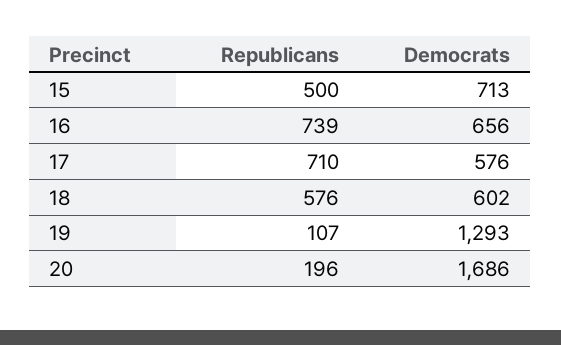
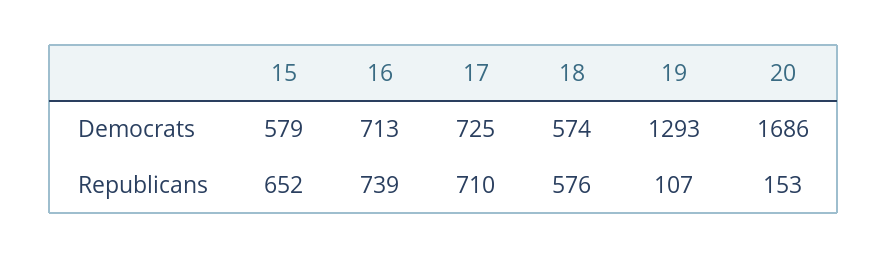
  {
    "Republicans": {
-     "15": 500,
+     "15": 652,
      "16": 739,
      "17": 710,
      "18": 576,
      "19": 107,
-     "20": 196
+     "20": 153
    },
    "Democrats": {
-     "15": 713,
+     "15": 579,
-     "16": 656,
+     "16": 713,
-     "17": 576,
+     "17": 725,
-     "18": 602,
+     "18": 574,
      "19": 1293,
      "20": 1686
    }
  }

